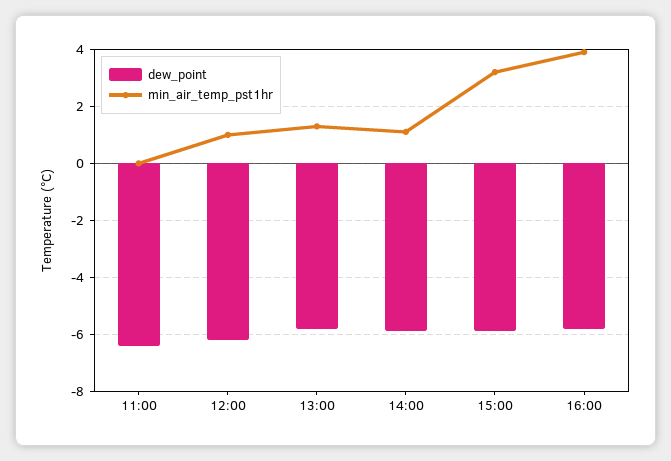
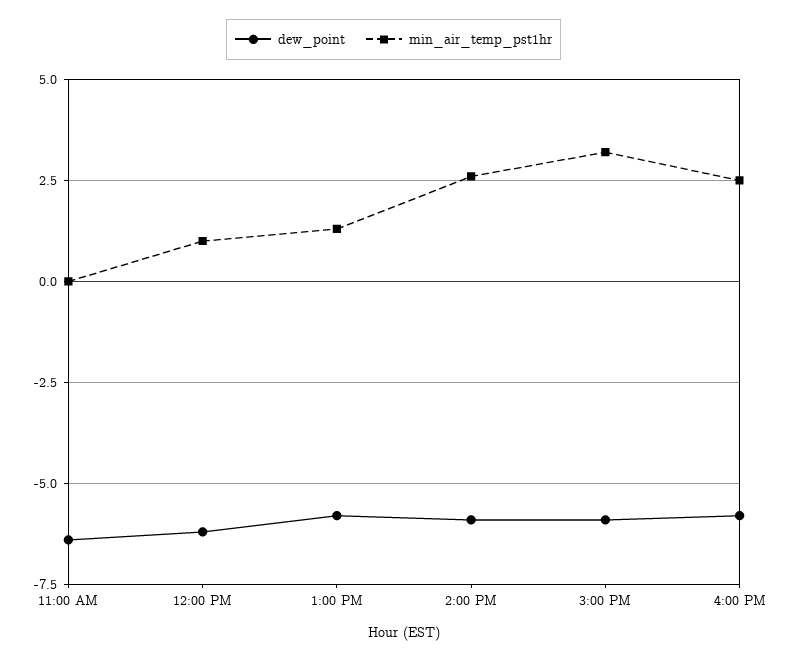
  {
    "dew_point": {
      "11:00": -6.5,
      "12:00": -6,
      "13:00": -6,
      "14:00": -6,
      "15:00": -6,
      "16:00": -6
    },
    "min_air_temp_pst1hr": {
      "11:00": 0,
      "12:00": 1,
      "13:00": 1.5,
-     "14:00": 1,
+     "14:00": 2.5,
      "15:00": 3,
-     "16:00": 4
+     "16:00": 2.5
    }
  }

